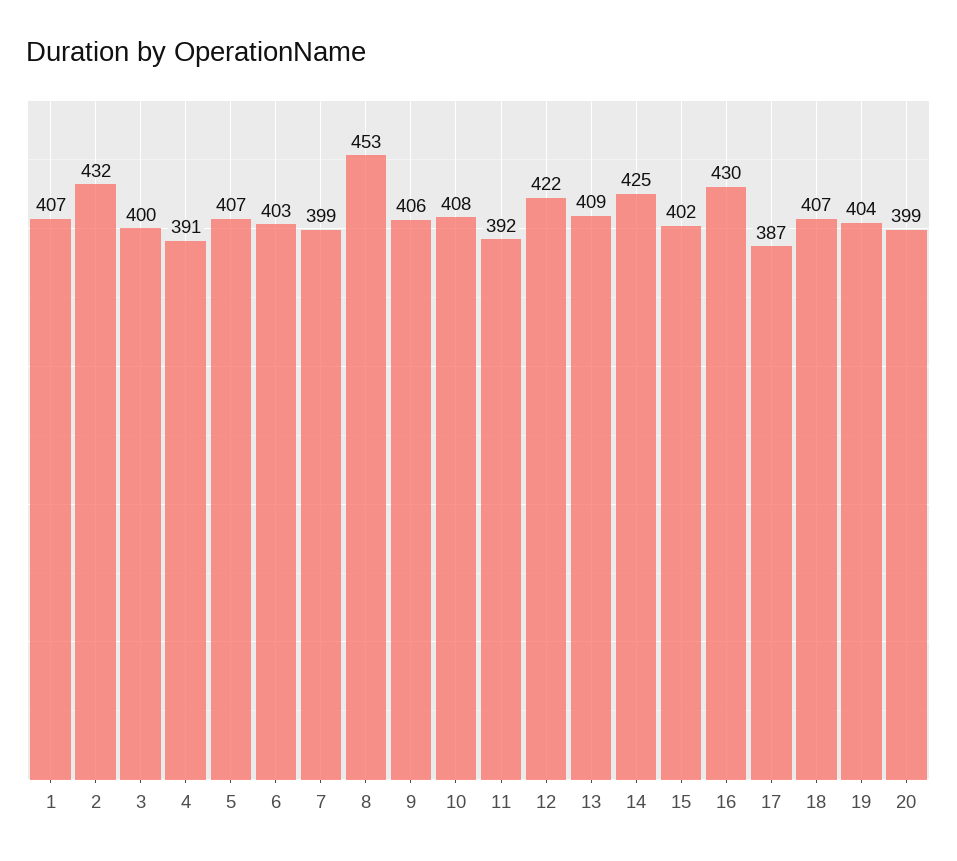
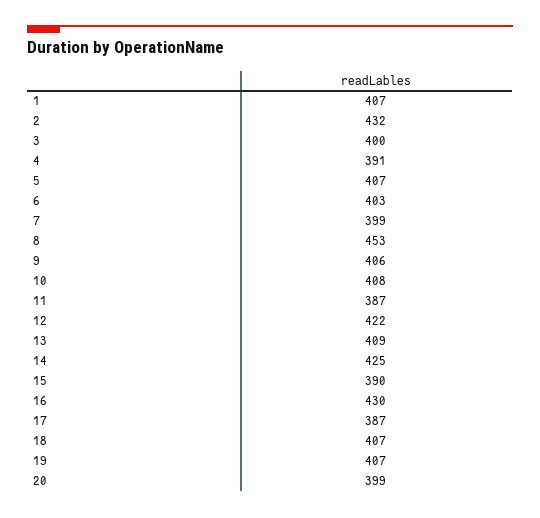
  {
    "1": 407,
    "2": 432,
    "3": 400,
    "4": 391,
    "5": 407,
    "6": 403,
    "7": 399,
    "8": 453,
    "9": 406,
    "10": 408,
-   "11": 392,
+   "11": 387,
    "12": 422,
    "13": 409,
    "14": 425,
-   "15": 402,
+   "15": 390,
    "16": 430,
    "17": 387,
    "18": 407,
-   "19": 404,
+   "19": 407,
    "20": 399
  }

